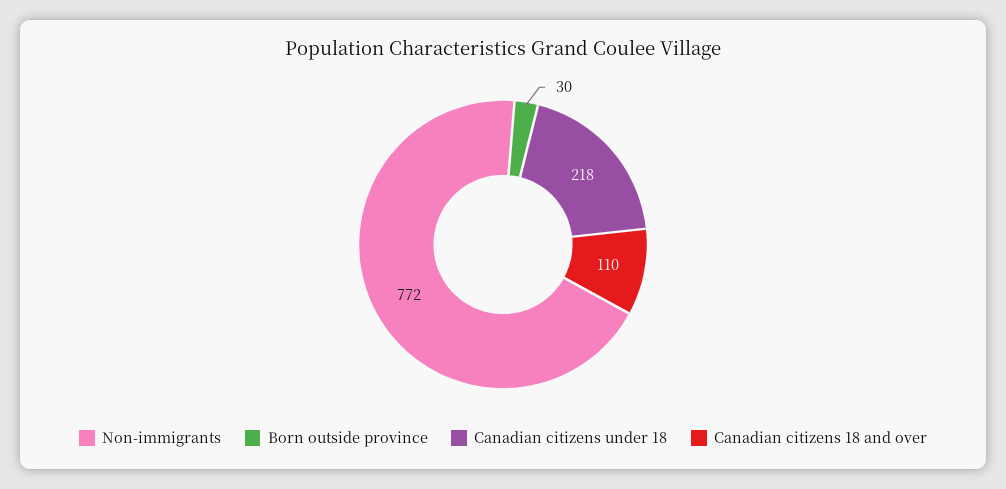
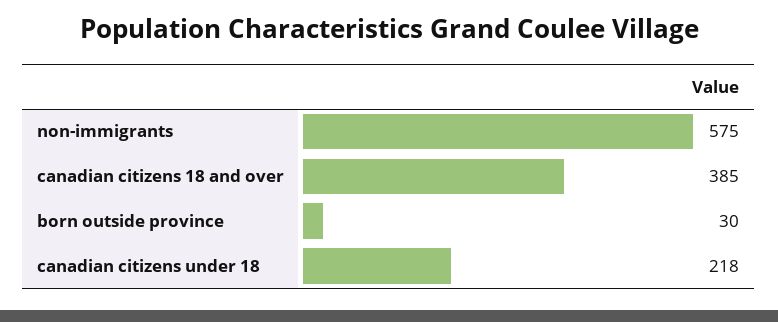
  {
-   "Non-immigrants": 772,
+   "Non-immigrants": 575,
    "Born outside province": 30,
    "Canadian citizens under 18": 218,
-   "Canadian citizens 18 and over": 110
+   "Canadian citizens 18 and over": 385
  }

